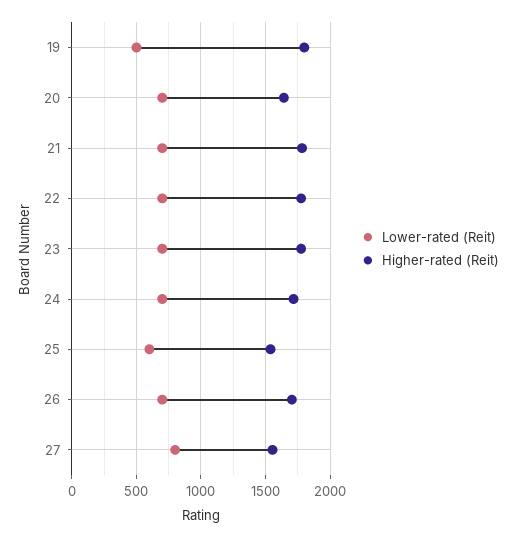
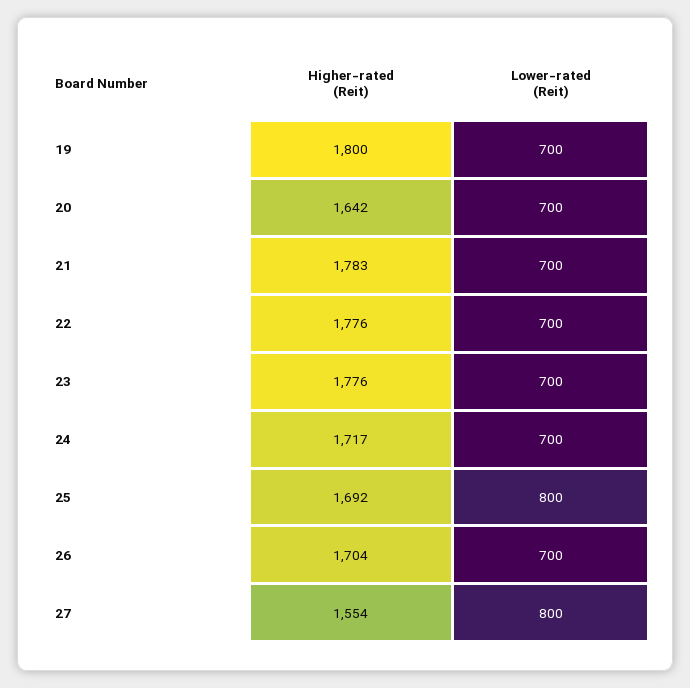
  {
    "Lower-rated (Reit)": {
-     "19": 500,
+     "19": 700,
      "20": 700,
      "21": 700,
      "22": 700,
      "23": 700,
      "24": 700,
-     "25": 600,
+     "25": 800,
      "26": 700,
      "27": 800
    },
    "Higher-rated (Reit)": {
      "19": 1800,
      "20": 1642,
      "21": 1783,
      "22": 1776,
      "23": 1776,
      "24": 1717,
-     "25": 1550,
+     "25": 1692,
      "26": 1704,
      "27": 1554
    }
  }

